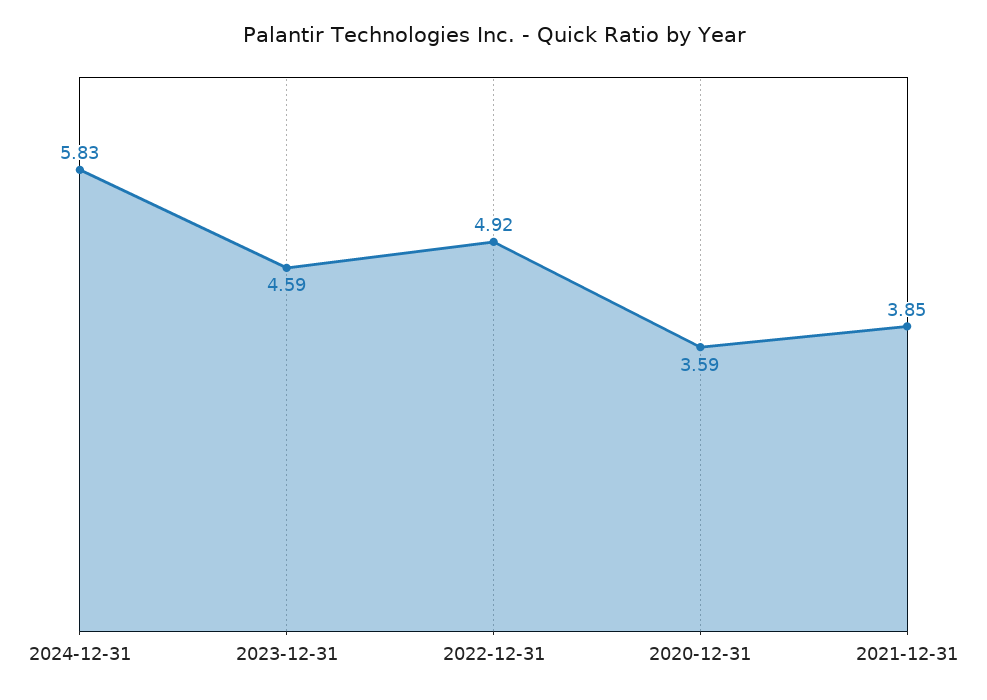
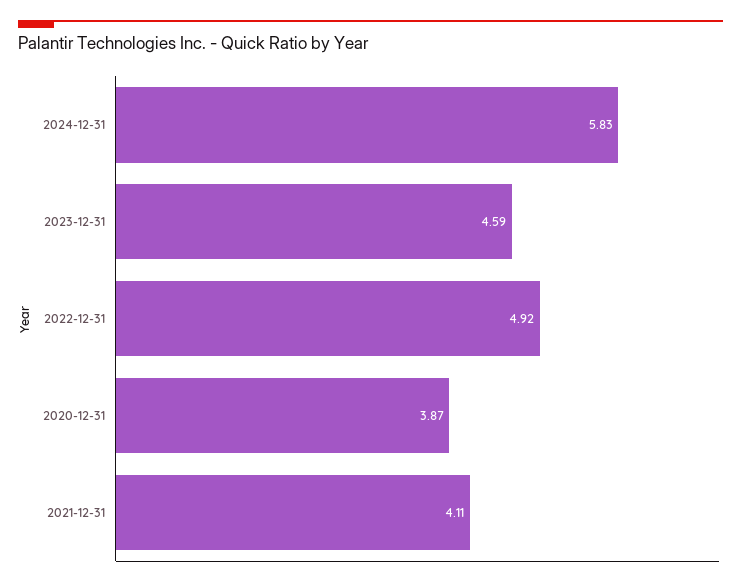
  {
    "2024-12-31": 5.83,
    "2023-12-31": 4.59,
    "2022-12-31": 4.92,
-   "2020-12-31": 3.59,
+   "2020-12-31": 3.87,
-   "2021-12-31": 3.85
+   "2021-12-31": 4.11
  }

